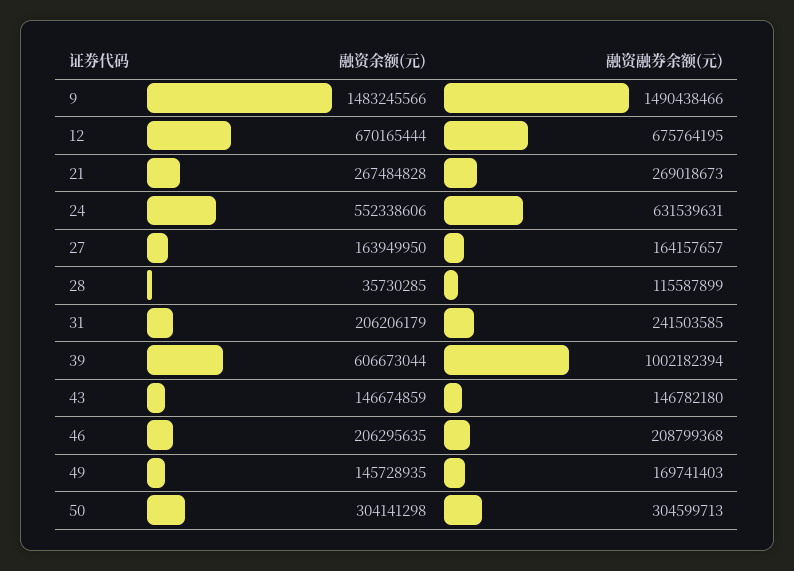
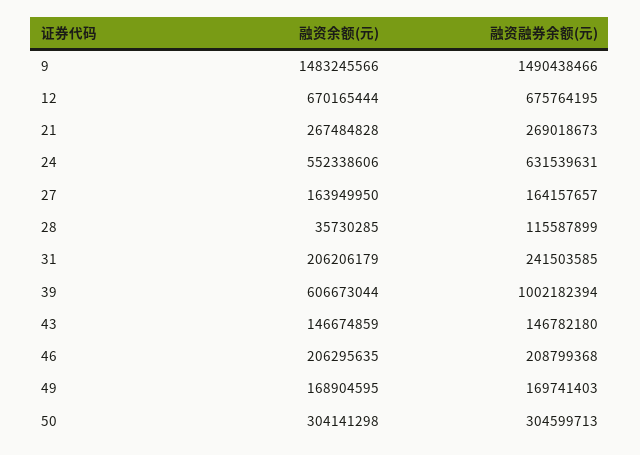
  {
    "融资余额(元)": {
      "9": 1483245566,
      "12": 670165444,
      "21": 267484828,
      "24": 552338606,
      "27": 163949950,
      "28": 35730285,
      "31": 206206179,
      "39": 606673044,
      "43": 146674859,
      "46": 206295635,
-     "49": 145728935,
+     "49": 168904595,
      "50": 304141298
    },
    "融资融券余额(元)": {
      "9": 1490438466,
      "12": 675764195,
      "21": 269018673,
      "24": 631539631,
      "27": 164157657,
      "28": 115587899,
      "31": 241503585,
      "39": 1002182394,
      "43": 146782180,
      "46": 208799368,
      "49": 169741403,
      "50": 304599713
    }
  }

